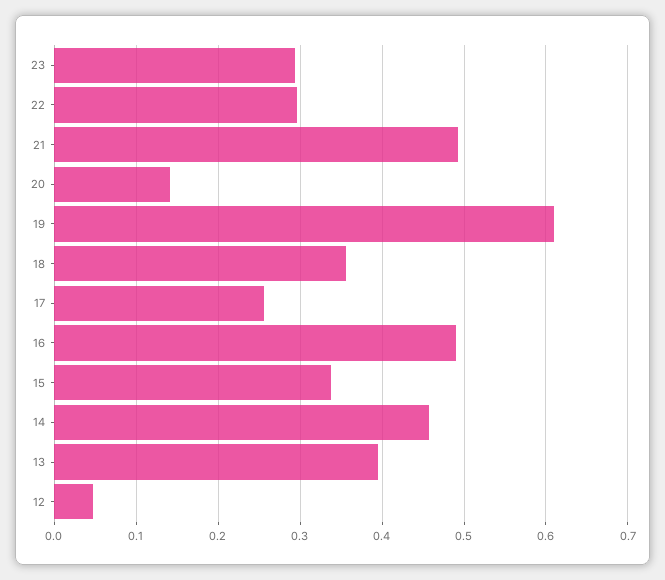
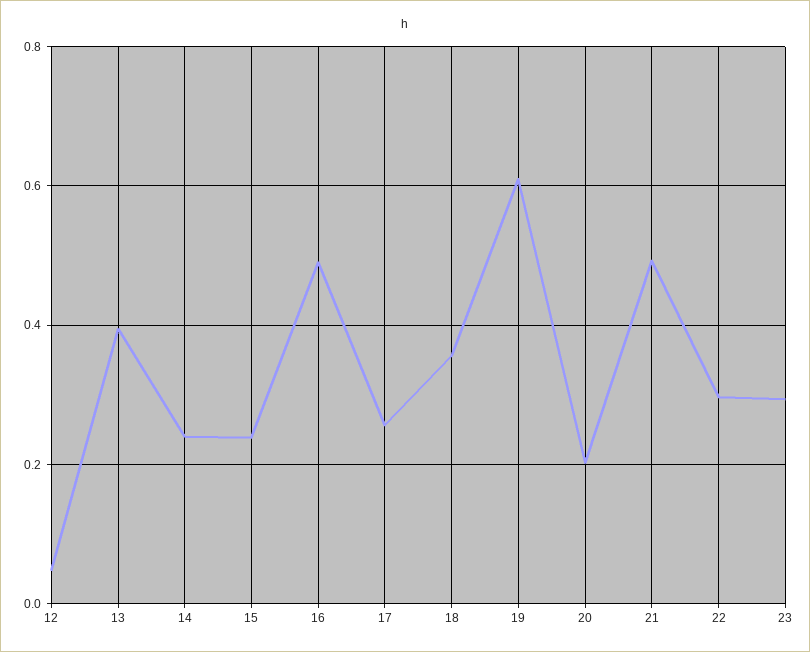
  {
    "23": 0.29,
    "22": 0.3,
    "21": 0.49,
-   "20": 0.14,
+   "20": 0.2,
    "19": 0.61,
    "18": 0.36,
    "17": 0.26,
    "16": 0.49,
-   "15": 0.34,
+   "15": 0.24,
-   "14": 0.46,
+   "14": 0.24,
    "13": 0.39,
    "12": 0.05
  }

